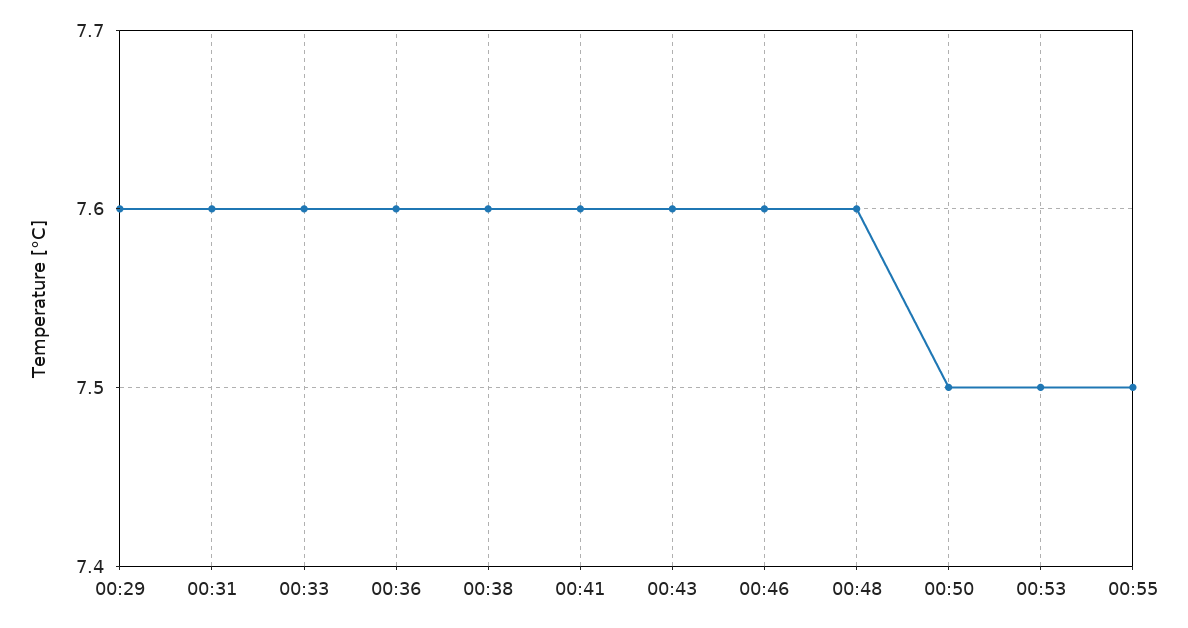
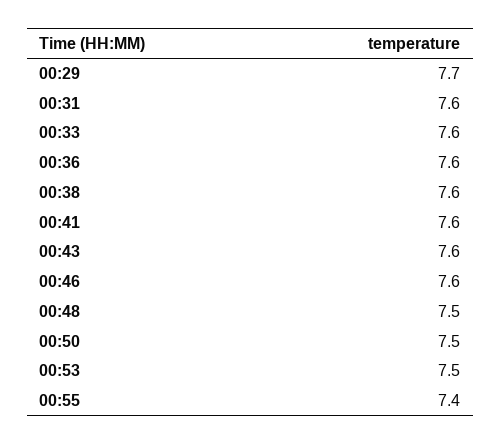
  {
-   "00:29": 7.6,
+   "00:29": 7.7,
    "00:31": 7.6,
    "00:33": 7.6,
    "00:36": 7.6,
    "00:38": 7.6,
    "00:41": 7.6,
    "00:43": 7.6,
    "00:46": 7.6,
-   "00:48": 7.6,
+   "00:48": 7.5,
    "00:50": 7.5,
    "00:53": 7.5,
-   "00:55": 7.5
+   "00:55": 7.4
  }

